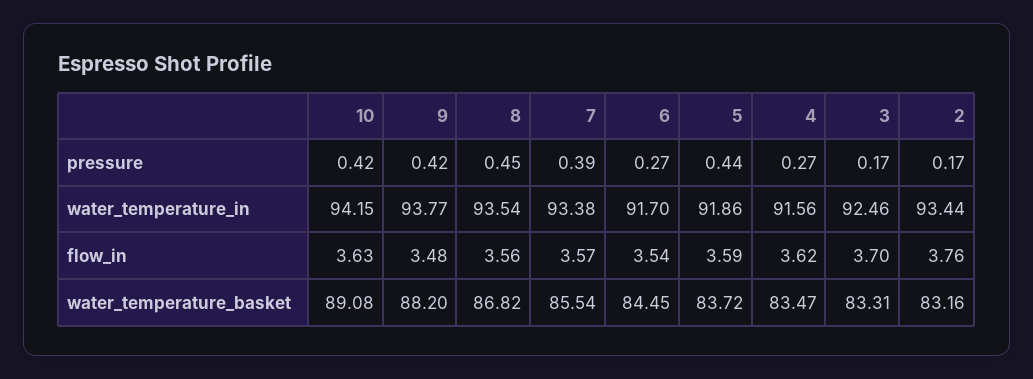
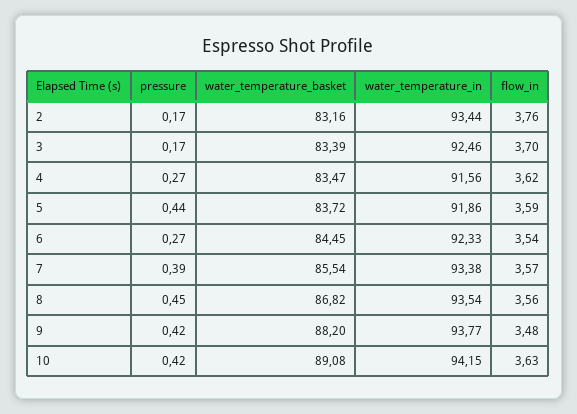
  {
    "10": {
      "pressure": 0.42,
      "water_temperature_in": 94.15,
      "flow_in": 3.63,
      "water_temperature_basket": 89.08
    },
    "9": {
      "pressure": 0.42,
      "water_temperature_in": 93.77,
      "flow_in": 3.48,
      "water_temperature_basket": 88.2
    },
    "8": {
      "pressure": 0.45,
      "water_temperature_in": 93.54,
      "flow_in": 3.56,
      "water_temperature_basket": 86.82
    },
    "7": {
      "pressure": 0.39,
      "water_temperature_in": 93.38,
      "flow_in": 3.57,
      "water_temperature_basket": 85.54
    },
    "6": {
      "pressure": 0.27,
-     "water_temperature_in": 91.7,
+     "water_temperature_in": 92.33,
      "flow_in": 3.54,
      "water_temperature_basket": 84.45
    },
    "5": {
      "pressure": 0.44,
      "water_temperature_in": 91.86,
      "flow_in": 3.59,
      "water_temperature_basket": 83.72
    },
    "4": {
      "pressure": 0.27,
      "water_temperature_in": 91.56,
      "flow_in": 3.62,
      "water_temperature_basket": 83.47
    },
    "3": {
      "pressure": 0.17,
      "water_temperature_in": 92.46,
      "flow_in": 3.7,
-     "water_temperature_basket": 83.31
+     "water_temperature_basket": 83.39
    },
    "2": {
      "pressure": 0.17,
      "water_temperature_in": 93.44,
      "flow_in": 3.76,
      "water_temperature_basket": 83.16
    }
  }

